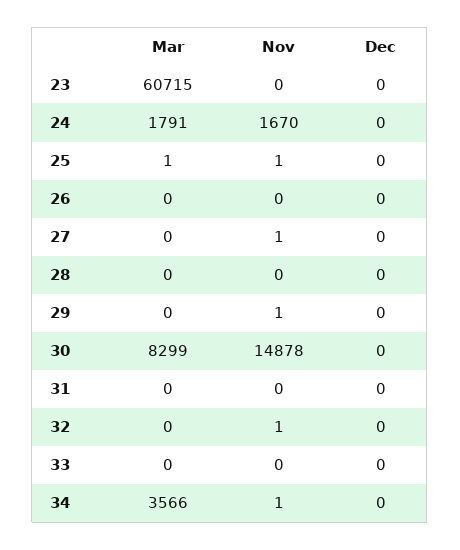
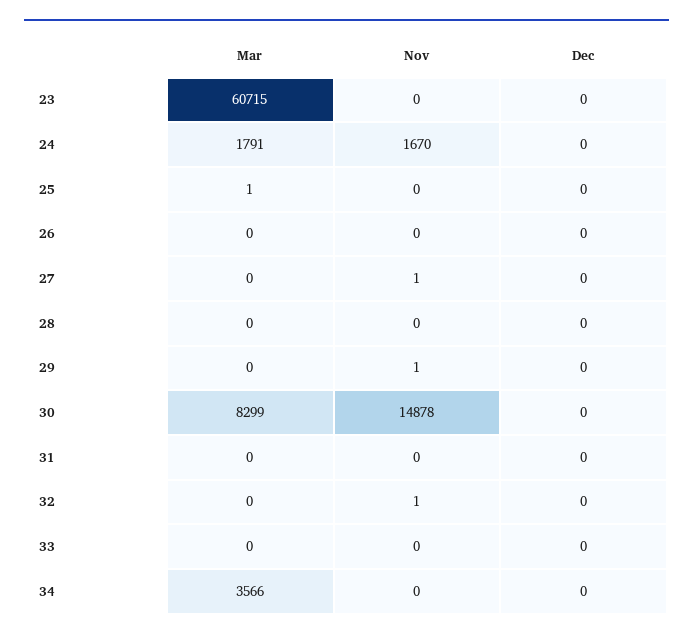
  {
    "Mar": {
      "23": 60715,
      "24": 1791,
      "25": 1,
      "26": 0,
      "27": 0,
      "28": 0,
      "29": 0,
      "30": 8299,
      "31": 0,
      "32": 0,
      "33": 0,
      "34": 3566
    },
    "Nov": {
      "23": 0,
      "24": 1670,
-     "25": 1,
+     "25": 0,
      "26": 0,
      "27": 1,
      "28": 0,
      "29": 1,
      "30": 14878,
      "31": 0,
      "32": 1,
      "33": 0,
-     "34": 1
+     "34": 0
    },
    "Dec": {
      "23": 0,
      "24": 0,
      "25": 0,
      "26": 0,
      "27": 0,
      "28": 0,
      "29": 0,
      "30": 0,
      "31": 0,
      "32": 0,
      "33": 0,
      "34": 0
    }
  }

